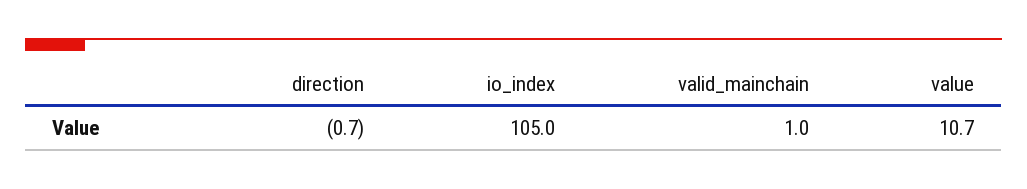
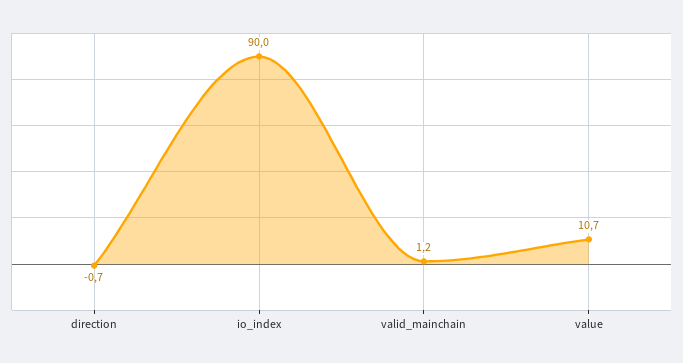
  {
    "direction": -0.7,
-   "io_index": 105,
+   "io_index": 90,
-   "valid_mainchain": 1,
+   "valid_mainchain": 1.2,
    "value": 10.7
  }

